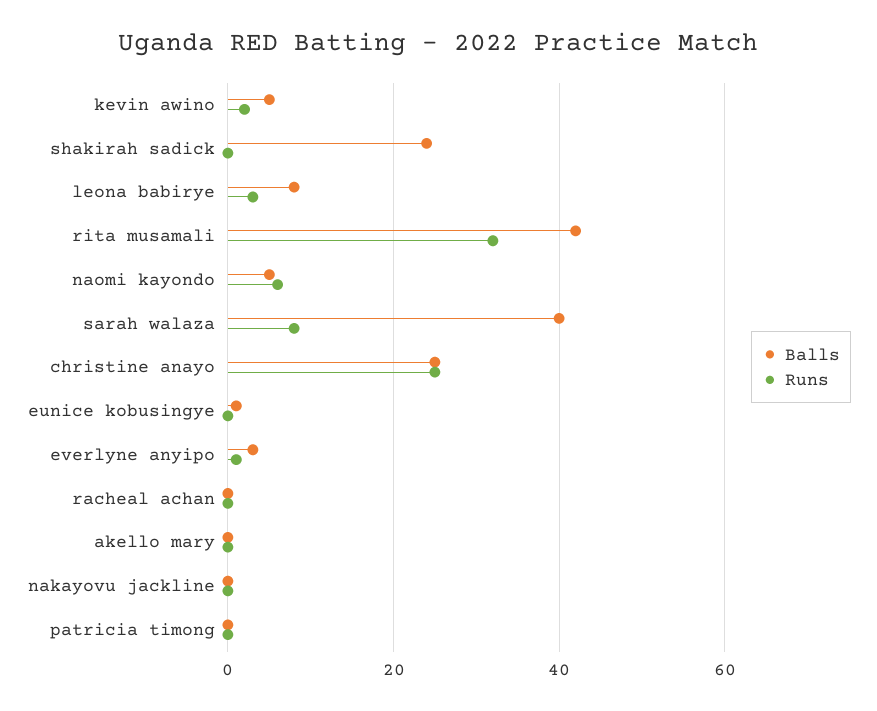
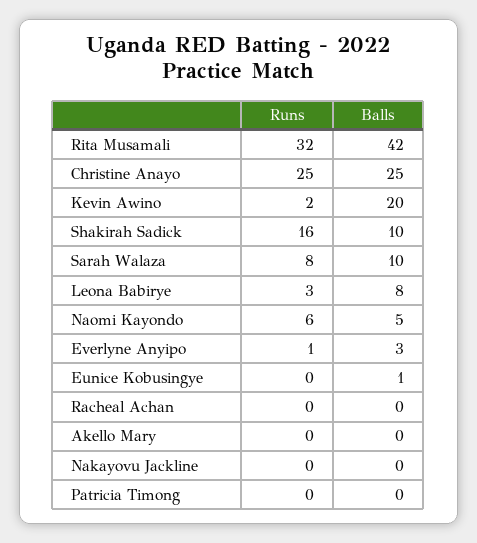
  {
    "Balls": {
-     "kevin awino": 5,
+     "kevin awino": 20,
-     "shakirah sadick": 25,
+     "shakirah sadick": 10,
      "leona babirye": 8,
      "rita musamali": 42,
      "naomi kayondo": 5,
-     "sarah walaza": 40,
+     "sarah walaza": 10,
      "christine anayo": 25,
      "eunice kobusingye": 1,
      "everlyne anyipo": 3,
      "racheal achan": 0,
      "akello mary": 0,
      "nakayovu jackline": 0,
      "patricia timong": 0
    },
    "Runs": {
      "kevin awino": 2,
-     "shakirah sadick": 0,
+     "shakirah sadick": 16,
      "leona babirye": 3,
      "rita musamali": 32,
      "naomi kayondo": 6,
      "sarah walaza": 8,
      "christine anayo": 25,
      "eunice kobusingye": 0,
      "everlyne anyipo": 1,
      "racheal achan": 0,
      "akello mary": 0,
      "nakayovu jackline": 0,
      "patricia timong": 0
    }
  }

